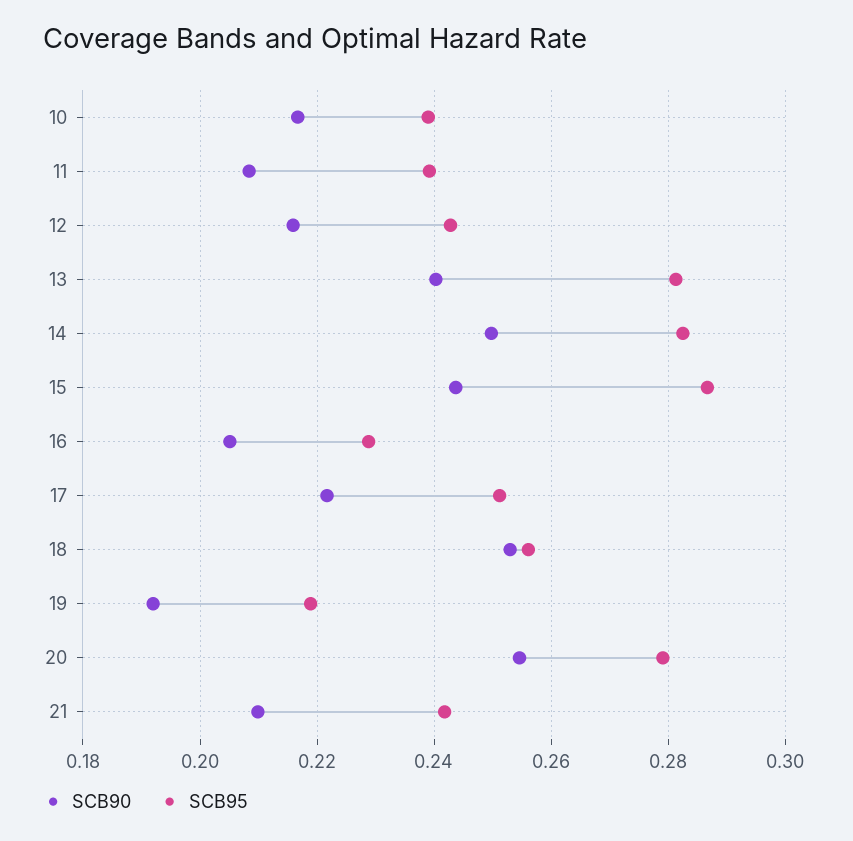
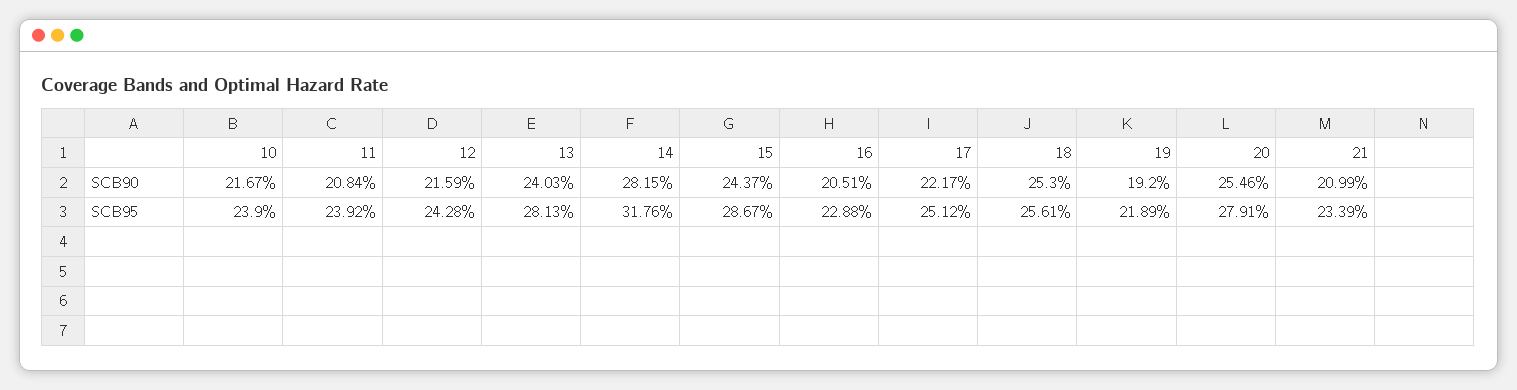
  {
    "SCB90": {
      "10": 0.2167,
      "11": 0.2084,
      "12": 0.2159,
      "13": 0.2403,
-     "14": 0.25,
+     "14": 0.2815,
      "15": 0.2437,
      "16": 0.2051,
      "17": 0.2217,
      "18": 0.253,
      "19": 0.192,
      "20": 0.2546,
      "21": 0.2099
    },
    "SCB95": {
      "10": 0.239,
      "11": 0.2392,
      "12": 0.2428,
      "13": 0.2813,
-     "14": 0.282,
+     "14": 0.3176,
      "15": 0.2867,
      "16": 0.2288,
      "17": 0.2512,
      "18": 0.2561,
      "19": 0.2189,
      "20": 0.2791,
-     "21": 0.242
+     "21": 0.2339
    }
  }

